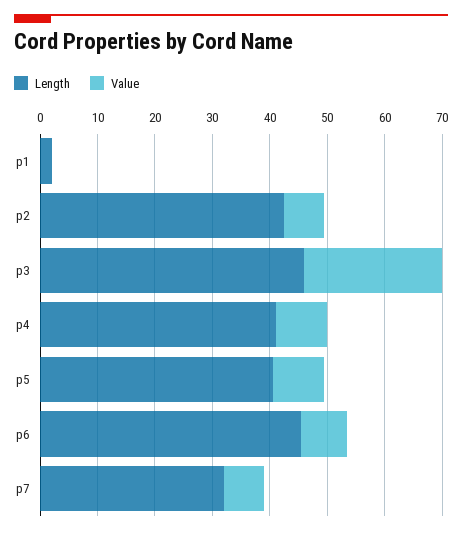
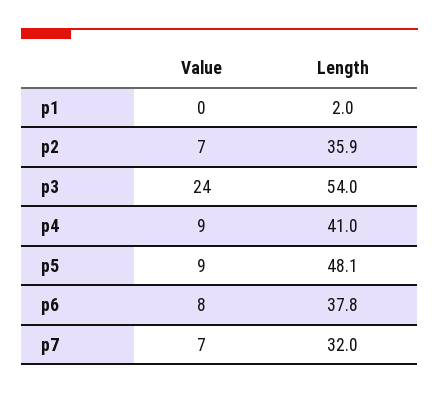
  {
    "Length": {
      "p1": 2,
-     "p2": 42,
+     "p2": 35.9,
-     "p3": 46,
+     "p3": 54,
      "p4": 41,
-     "p5": 40,
+     "p5": 48.1,
-     "p6": 46,
+     "p6": 37.8,
      "p7": 32
    },
    "Value": {
      "p1": 0,
      "p2": 7,
      "p3": 24,
      "p4": 9,
      "p5": 9,
      "p6": 8,
      "p7": 7
    }
  }

